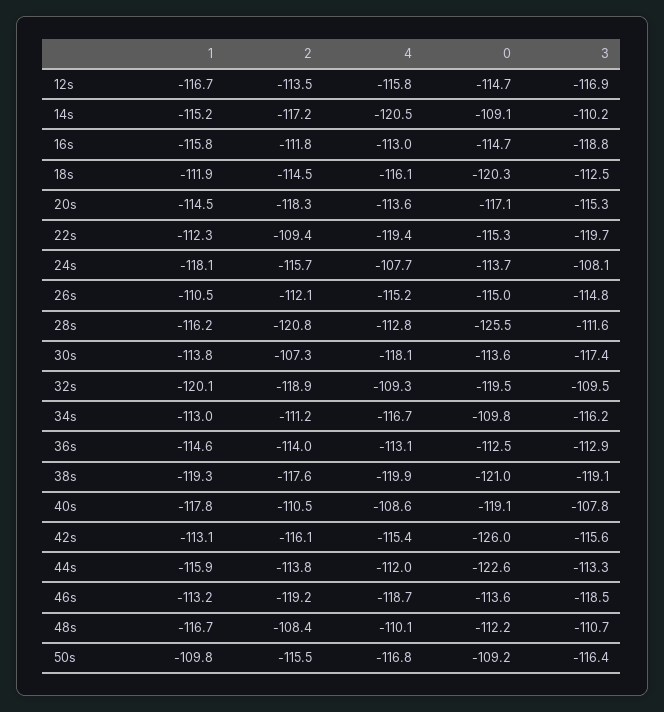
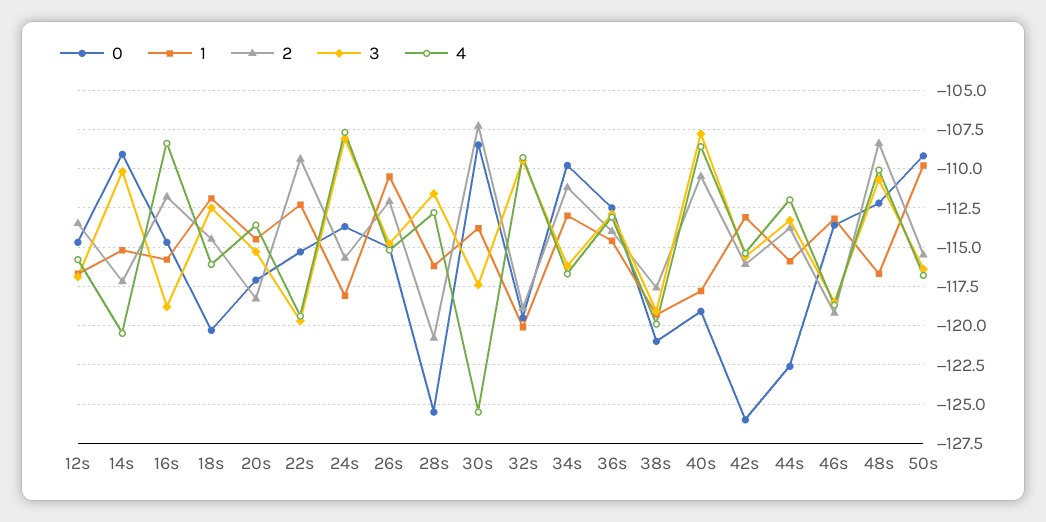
  {
    "1": {
      "12s": -116.7,
      "14s": -115.2,
      "16s": -115.8,
      "18s": -111.9,
      "20s": -114.5,
      "22s": -112.3,
      "24s": -118.1,
      "26s": -110.5,
      "28s": -116.2,
      "30s": -113.8,
      "32s": -120.1,
      "34s": -113,
      "36s": -114.6,
      "38s": -119.3,
      "40s": -117.8,
      "42s": -113.1,
      "44s": -115.9,
      "46s": -113.2,
      "48s": -116.7,
      "50s": -109.8
    },
    "2": {
      "12s": -113.5,
      "14s": -117.2,
      "16s": -111.8,
      "18s": -114.5,
      "20s": -118.3,
      "22s": -109.4,
      "24s": -115.7,
      "26s": -112.1,
      "28s": -120.8,
      "30s": -107.3,
      "32s": -118.9,
      "34s": -111.2,
      "36s": -114,
      "38s": -117.6,
      "40s": -110.5,
      "42s": -116.1,
      "44s": -113.8,
      "46s": -119.2,
      "48s": -108.4,
      "50s": -115.5
    },
    "4": {
      "12s": -115.8,
      "14s": -120.5,
-     "16s": -113,
+     "16s": -108.5,
      "18s": -116.1,
      "20s": -113.6,
      "22s": -119.4,
      "24s": -107.7,
      "26s": -115.2,
      "28s": -112.8,
-     "30s": -118.1,
+     "30s": -125.5,
      "32s": -109.3,
      "34s": -116.7,
      "36s": -113.1,
      "38s": -119.9,
      "40s": -108.6,
      "42s": -115.4,
      "44s": -112,
      "46s": -118.7,
      "48s": -110.1,
      "50s": -116.8
    },
    "0": {
      "12s": -114.7,
      "14s": -109.1,
      "16s": -114.7,
      "18s": -120.3,
      "20s": -117.1,
      "22s": -115.3,
      "24s": -113.7,
      "26s": -115,
      "28s": -125.5,
-     "30s": -113.6,
+     "30s": -108.5,
      "32s": -119.5,
      "34s": -109.8,
      "36s": -112.5,
      "38s": -121,
      "40s": -119.1,
      "42s": -126,
      "44s": -122.6,
      "46s": -113.6,
      "48s": -112.2,
      "50s": -109.2
    },
    "3": {
      "12s": -116.9,
      "14s": -110.2,
      "16s": -118.8,
      "18s": -112.5,
      "20s": -115.3,
      "22s": -119.7,
      "24s": -108.1,
      "26s": -114.8,
      "28s": -111.6,
      "30s": -117.4,
      "32s": -109.5,
      "34s": -116.2,
      "36s": -112.9,
      "38s": -119.1,
      "40s": -107.8,
      "42s": -115.6,
      "44s": -113.3,
      "46s": -118.5,
      "48s": -110.7,
      "50s": -116.4
    }
  }

